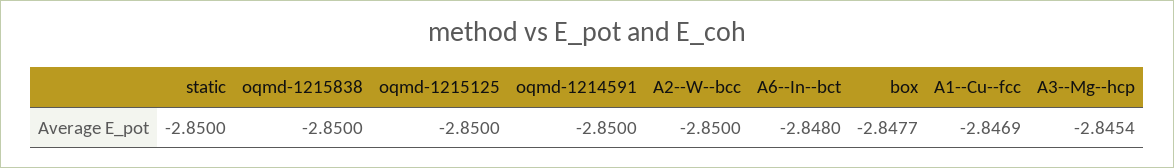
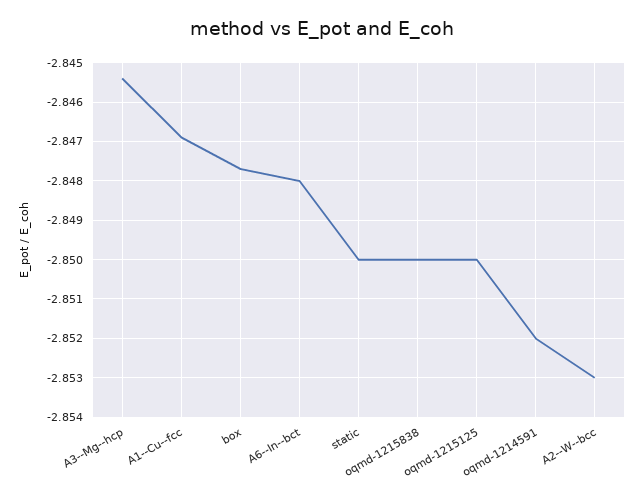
  {
    "static": -2.85,
    "oqmd-1215838": -2.85,
    "oqmd-1215125": -2.85,
-   "oqmd-1214591": -2.85,
+   "oqmd-1214591": -2.852,
-   "A2--W--bcc": -2.85,
+   "A2--W--bcc": -2.853,
    "A6--In--bct": -2.848,
    "box": -2.8477,
    "A1--Cu--fcc": -2.8469,
    "A3--Mg--hcp": -2.8454
  }

